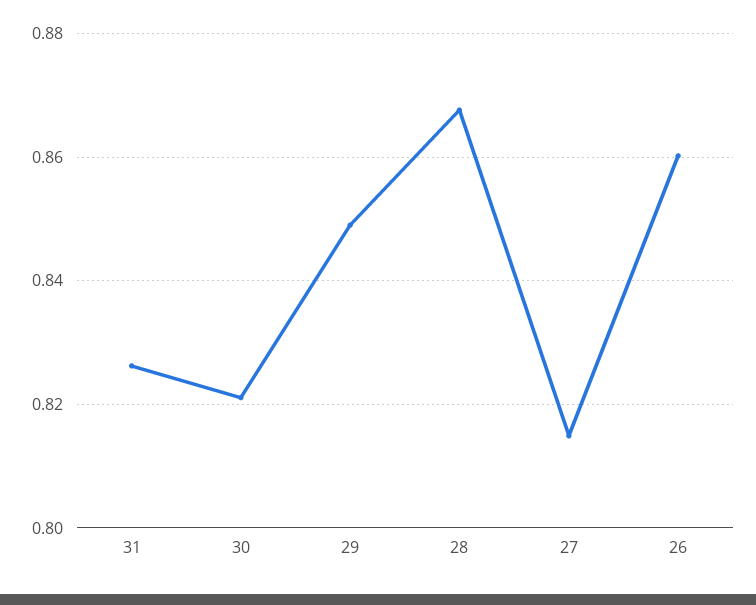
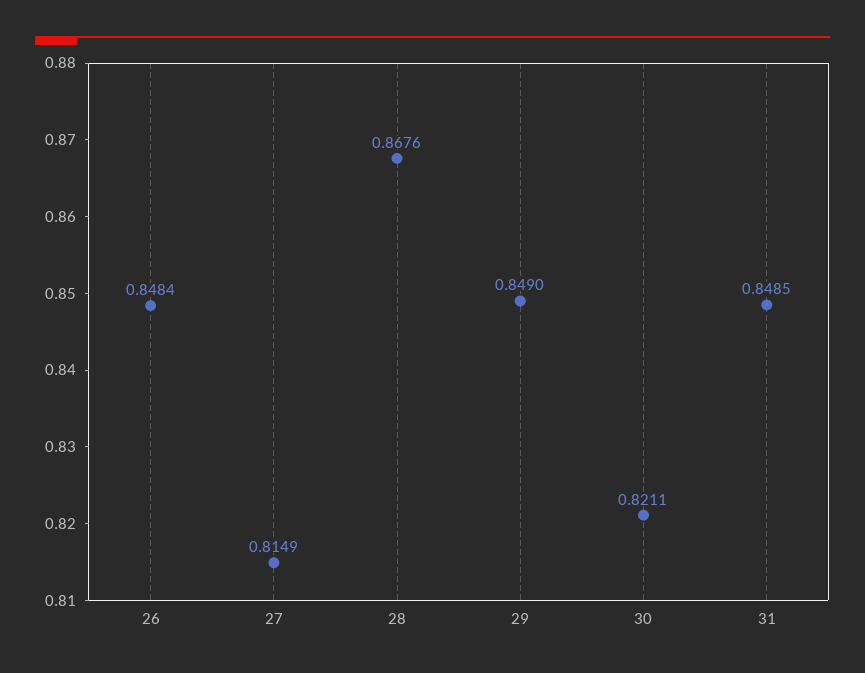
  {
-   "31": 0.826,
+   "31": 0.8485,
    "30": 0.8211,
    "29": 0.849,
    "28": 0.8676,
    "27": 0.8149,
-   "26": 0.86
+   "26": 0.8484
  }

